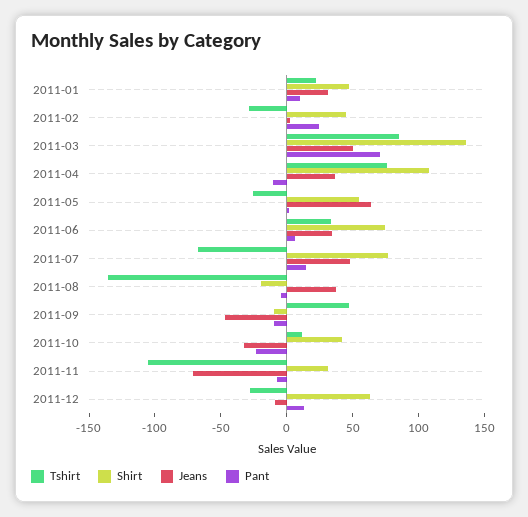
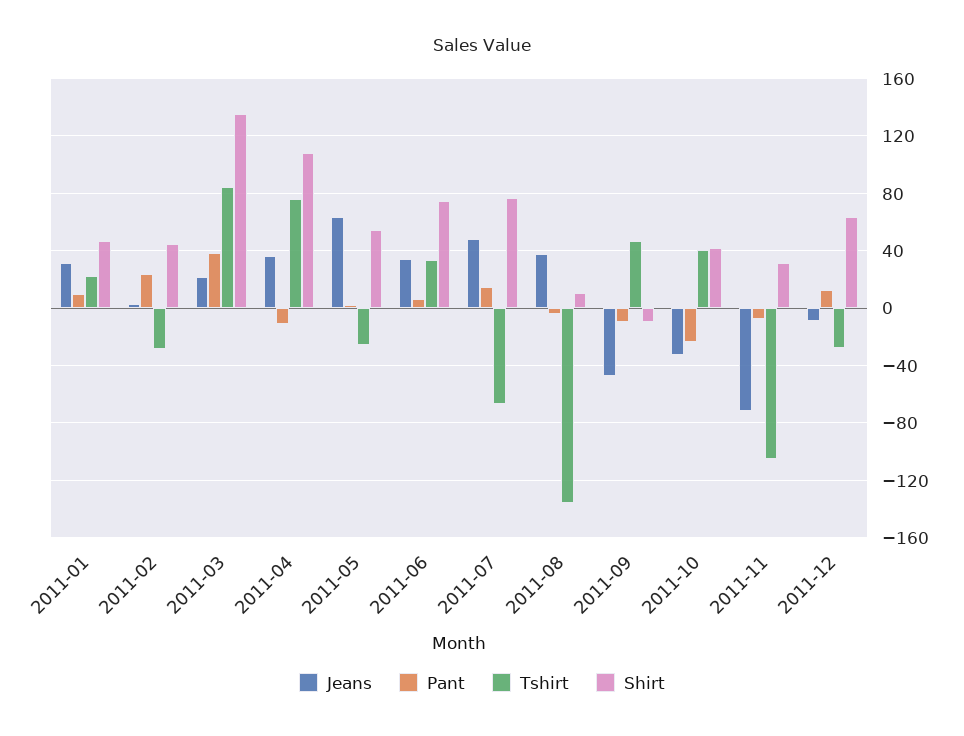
  {
    "Tshirt": {
      "2011-01": 20,
      "2011-02": -30,
      "2011-03": 85,
      "2011-04": 75,
      "2011-05": -25,
      "2011-06": 35,
      "2011-07": -65,
      "2011-08": -135,
      "2011-09": 45,
-     "2011-10": 10,
+     "2011-10": 40,
      "2011-11": -105,
      "2011-12": -30
    },
    "Shirt": {
      "2011-01": 45,
      "2011-02": 45,
      "2011-03": 135,
      "2011-04": 110,
      "2011-05": 55,
      "2011-06": 75,
      "2011-07": 75,
-     "2011-08": -20,
+     "2011-08": 10,
      "2011-09": -10,
      "2011-10": 40,
      "2011-11": 30,
      "2011-12": 65
    },
    "Jeans": {
      "2011-01": 30,
      "2011-02": 5,
-     "2011-03": 50,
+     "2011-03": 20,
      "2011-04": 35,
      "2011-05": 65,
      "2011-06": 35,
      "2011-07": 50,
      "2011-08": 40,
      "2011-09": -45,
      "2011-10": -35,
      "2011-11": -70,
      "2011-12": -10
    },
    "Pant": {
      "2011-01": 10,
      "2011-02": 25,
-     "2011-03": 70,
+     "2011-03": 40,
      "2011-04": -10,
      "2011-05": 0,
      "2011-06": 5,
      "2011-07": 15,
      "2011-08": -5,
      "2011-09": -10,
      "2011-10": -25,
      "2011-11": -5,
      "2011-12": 15
    }
  }

